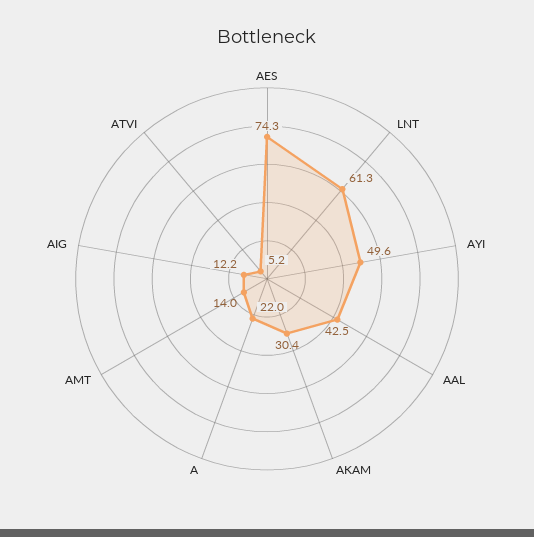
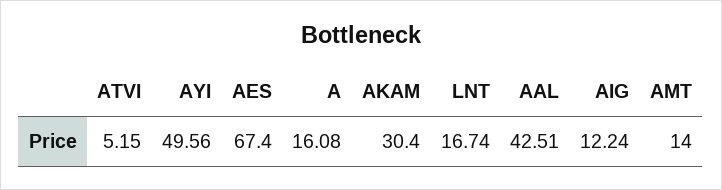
  {
-   "AES": 74.3,
+   "AES": 67.4,
-   "LNT": 61.3,
+   "LNT": 16.74,
    "AYI": 49.56,
    "AAL": 42.51,
    "AKAM": 30.4,
-   "A": 22,
+   "A": 16.08,
    "AMT": 14,
    "AIG": 12.24,
    "ATVI": 5.15
  }

